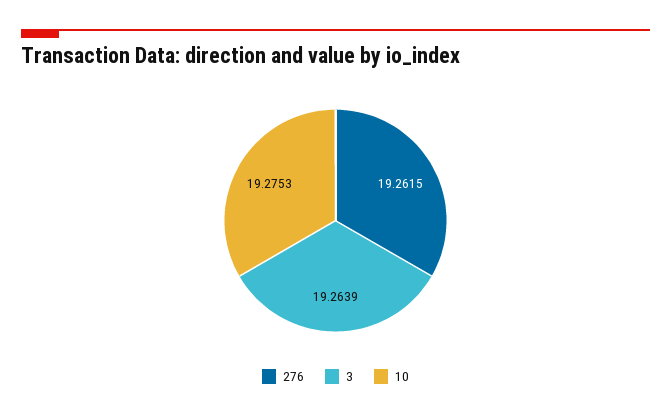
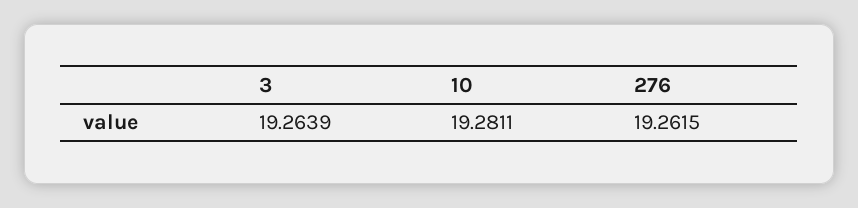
  {
    "276": 19.2615,
    "3": 19.2639,
-   "10": 19.2753
+   "10": 19.2811
  }

